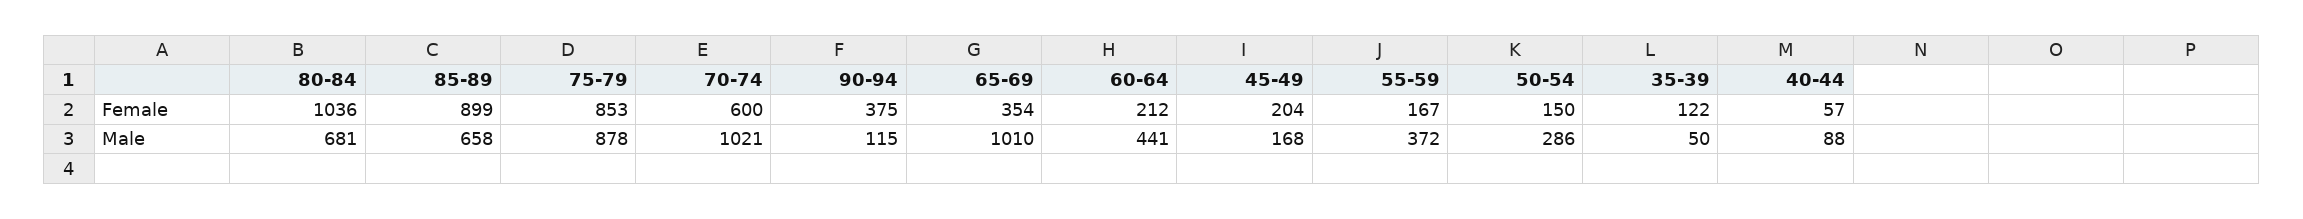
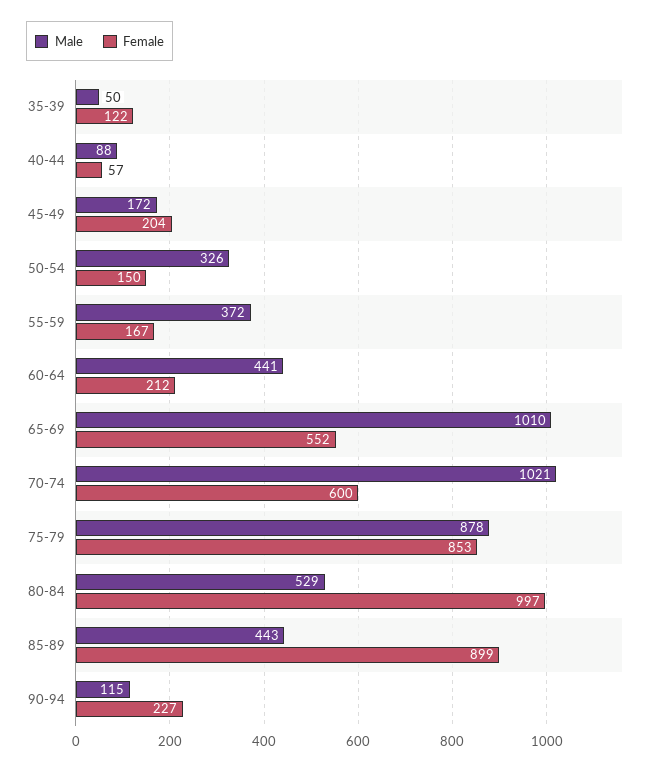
  {
    "Female": {
-     "80-84": 1036,
+     "80-84": 997,
      "85-89": 899,
      "75-79": 853,
      "70-74": 600,
-     "90-94": 375,
+     "90-94": 227,
-     "65-69": 354,
+     "65-69": 552,
      "60-64": 212,
      "45-49": 204,
      "55-59": 167,
      "50-54": 150,
      "35-39": 122,
      "40-44": 57
    },
    "Male": {
-     "80-84": 681,
+     "80-84": 529,
-     "85-89": 658,
+     "85-89": 443,
      "75-79": 878,
      "70-74": 1021,
      "90-94": 115,
      "65-69": 1010,
      "60-64": 441,
-     "45-49": 168,
+     "45-49": 172,
      "55-59": 372,
-     "50-54": 286,
+     "50-54": 326,
      "35-39": 50,
      "40-44": 88
    }
  }

